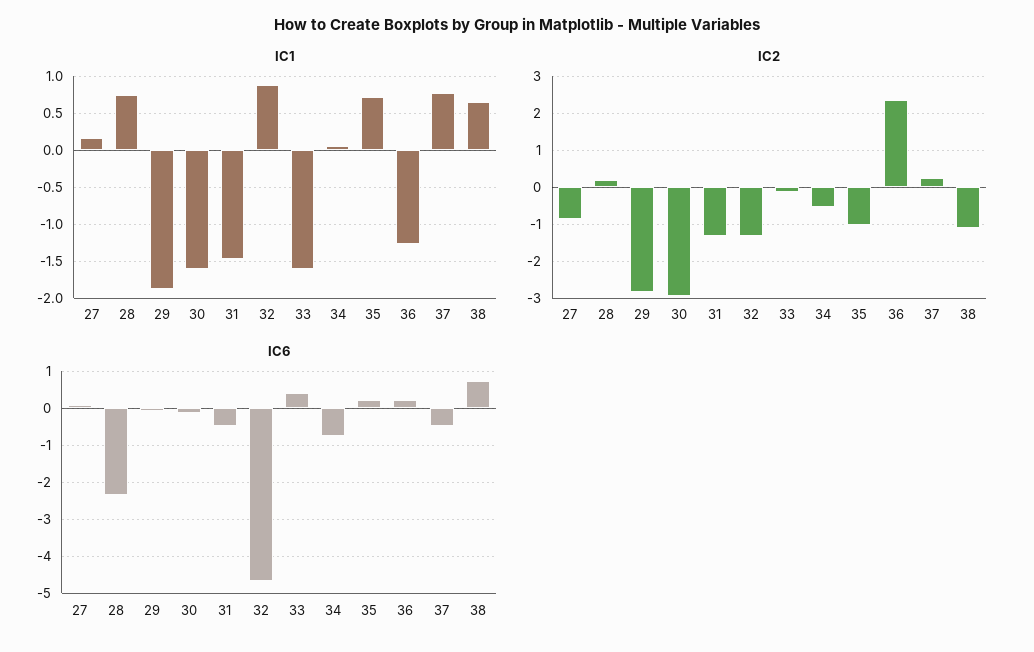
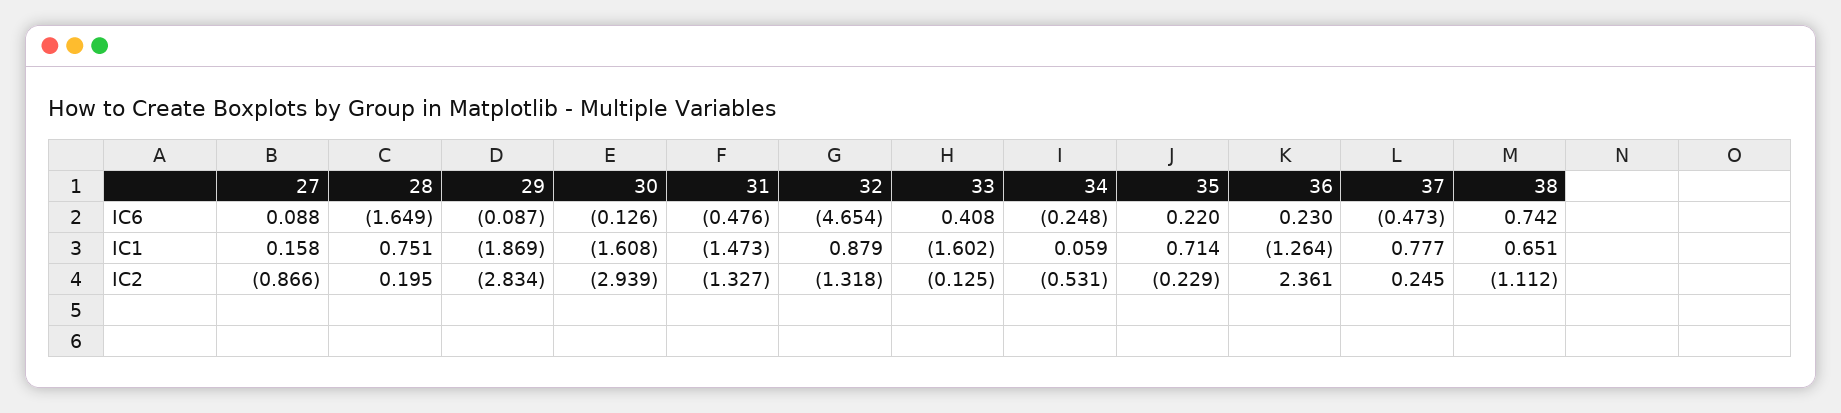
  {
    "IC1": {
      "27": 0.158,
      "28": 0.751,
      "29": -1.869,
      "30": -1.608,
      "31": -1.473,
      "32": 0.879,
      "33": -1.602,
      "34": 0.059,
      "35": 0.714,
      "36": -1.264,
      "37": 0.777,
      "38": 0.651
    },
    "IC2": {
      "27": -0.866,
      "28": 0.195,
      "29": -2.834,
      "30": -2.939,
      "31": -1.327,
      "32": -1.318,
      "33": -0.125,
      "34": -0.531,
-     "35": -1,
+     "35": -0.229,
      "36": 2.361,
      "37": 0.245,
      "38": -1.112
    },
    "IC6": {
      "27": 0.088,
-     "28": -2.4,
+     "28": -1.649,
      "29": -0.087,
      "30": -0.126,
      "31": -0.476,
      "32": -4.654,
      "33": 0.408,
-     "34": -0.8,
+     "34": -0.248,
      "35": 0.22,
      "36": 0.23,
      "37": -0.473,
      "38": 0.742
    }
  }

